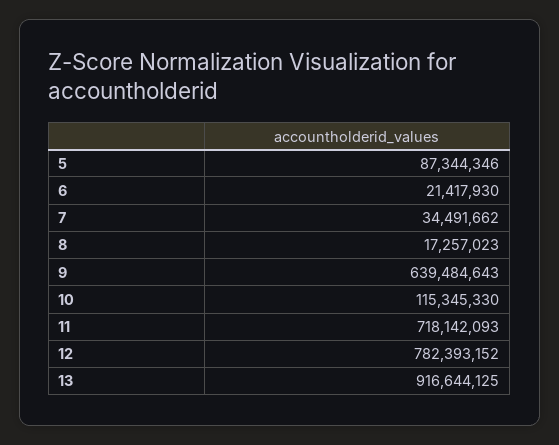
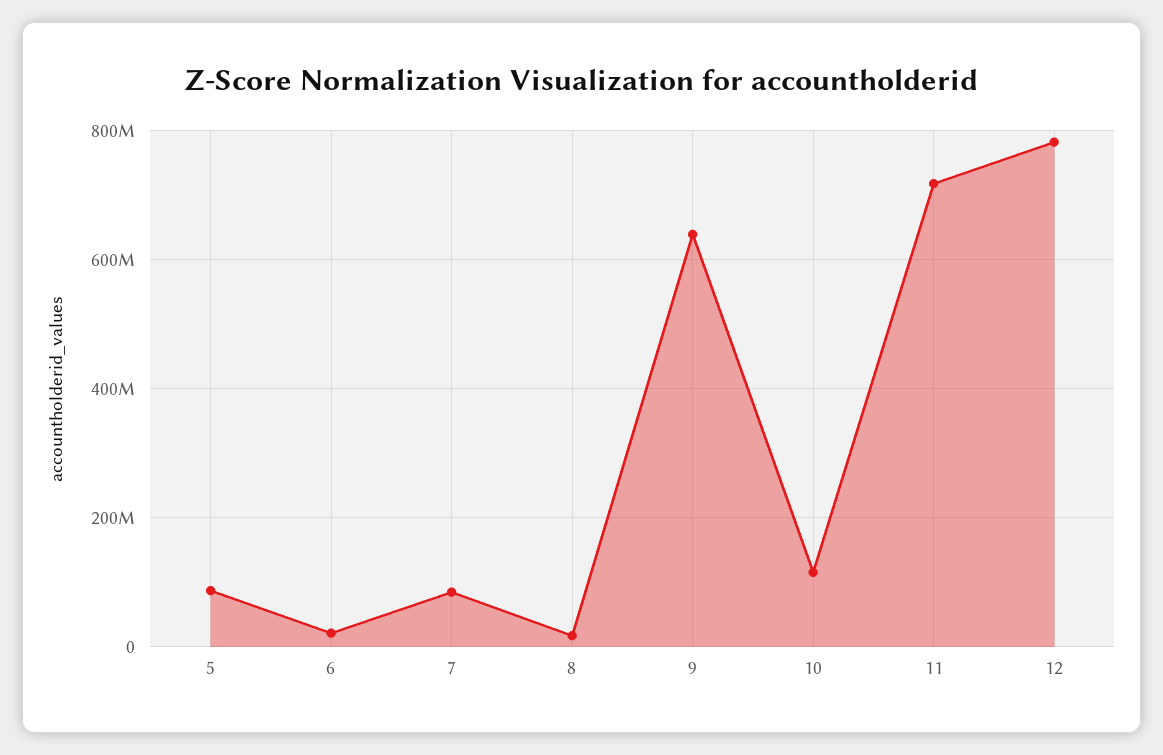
  {
    "5": 87344346,
    "6": 21417930,
-   "7": 34491662,
+   "7": 80000000,
    "8": 17257023,
    "9": 639484643,
    "10": 115345330,
    "11": 718142093,
-   "12": 782393152,
+   "12": 782393152
-   "13": 916644125
  }

